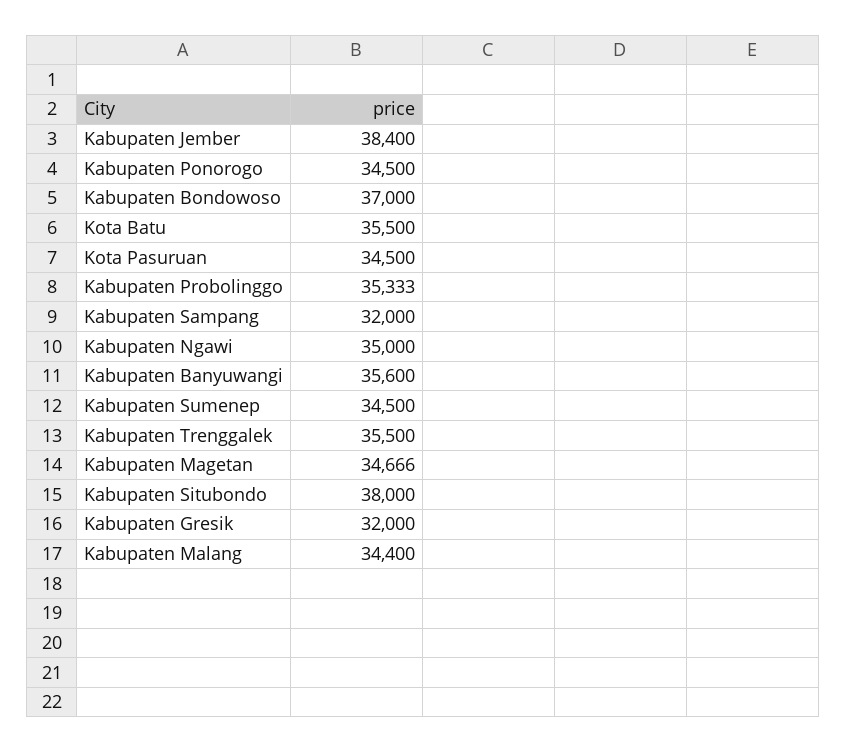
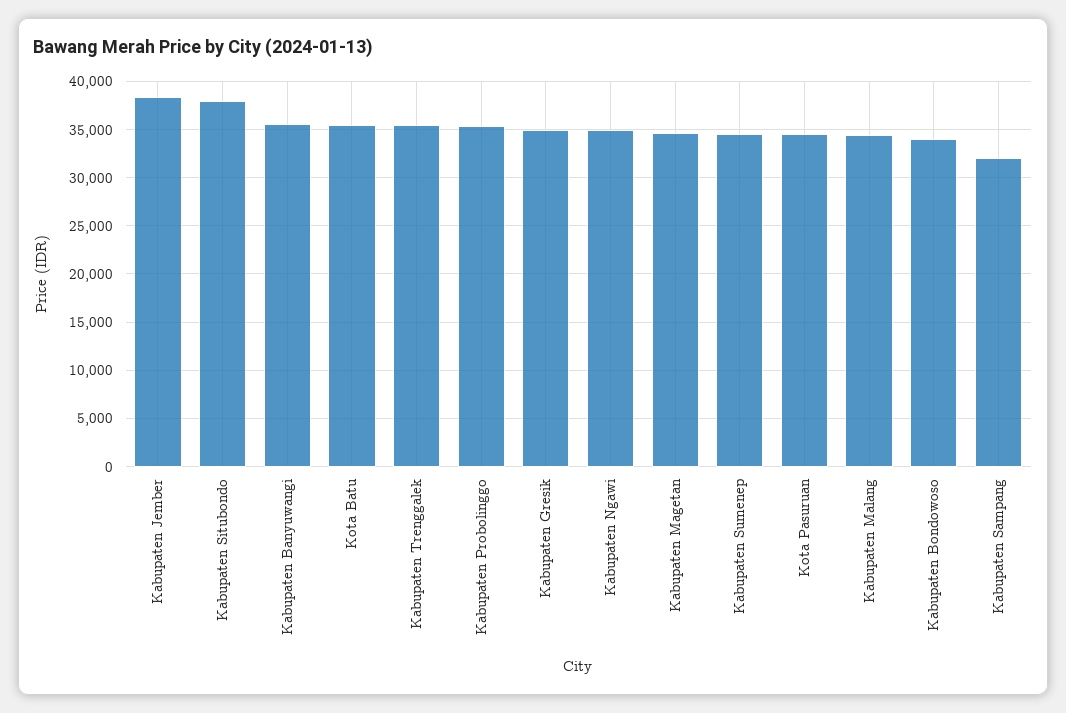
  {
    "Kabupaten Jember": 38400,
-   "Kabupaten Ponorogo": 34500,
-   "Kabupaten Bondowoso": 37000,
+   "Kabupaten Bondowoso": 34000,
    "Kota Batu": 35500,
    "Kota Pasuruan": 34500,
    "Kabupaten Probolinggo": 35333,
    "Kabupaten Sampang": 32000,
    "Kabupaten Ngawi": 35000,
    "Kabupaten Banyuwangi": 35600,
    "Kabupaten Sumenep": 34500,
    "Kabupaten Trenggalek": 35500,
    "Kabupaten Magetan": 34666,
    "Kabupaten Situbondo": 38000,
-   "Kabupaten Gresik": 32000,
+   "Kabupaten Gresik": 35000,
    "Kabupaten Malang": 34400
  }

